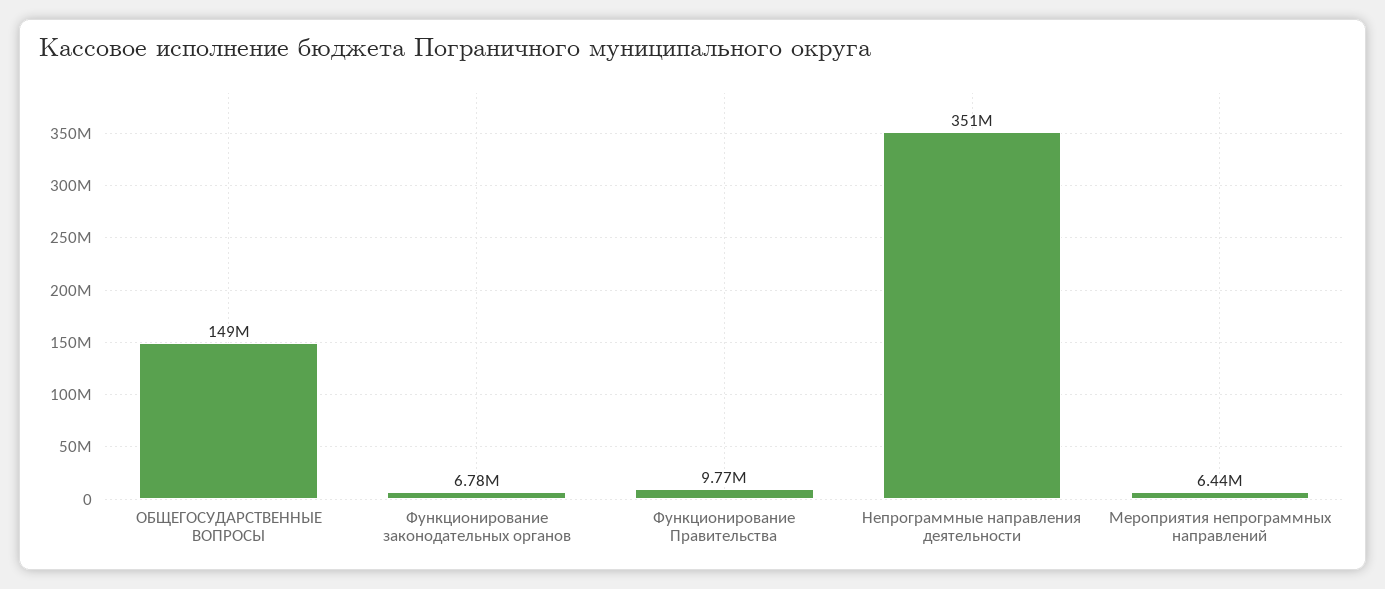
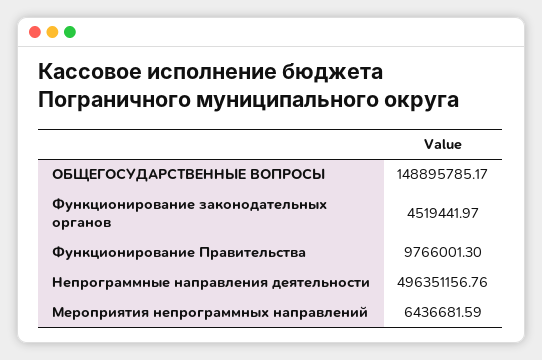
  {
    "ОБЩЕГОСУДАРСТВЕННЫЕ ВОПРОСЫ": 148895785.17,
-   "Функционирование законодательных органов": 6780000,
+   "Функционирование законодательных органов": 4519441.97,
    "Функционирование Правительства": 9766001.3,
-   "Непрограммные направления деятельности": 351000000,
+   "Непрограммные направления деятельности": 496351156.76,
    "Мероприятия непрограммных направлений": 6436681.59
  }

